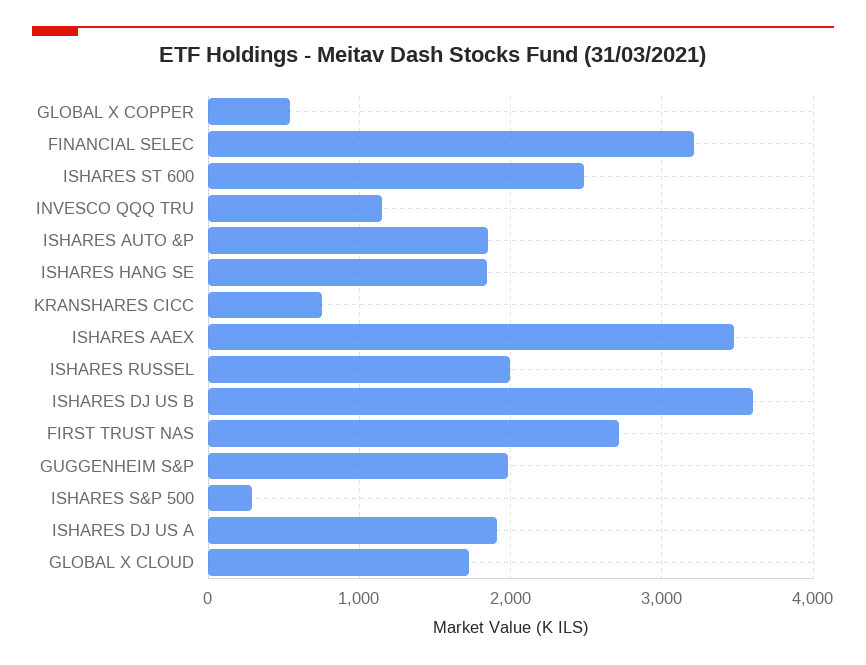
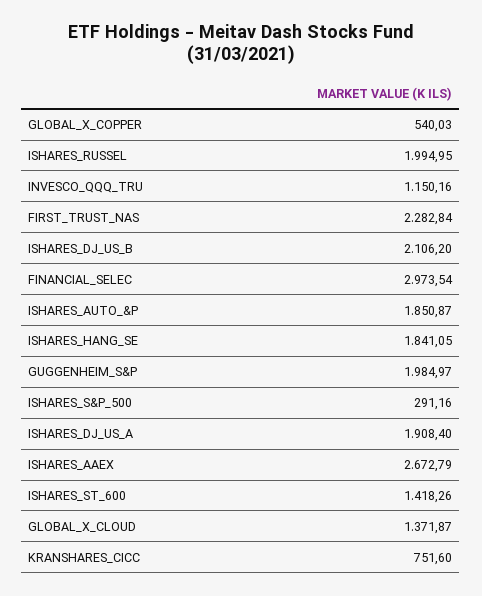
  {
    "GLOBAL X COPPER": 540.03,
-   "FINANCIAL SELEC": 3200,
+   "FINANCIAL SELEC": 2973.54,
-   "ISHARES ST 600": 2500,
+   "ISHARES ST 600": 1418.26,
    "INVESCO QQQ TRU": 1150.16,
    "ISHARES AUTO &P": 1850.87,
    "ISHARES HANG SE": 1841.05,
    "KRANSHARES CICC": 751.6,
-   "ISHARES AAEX": 3500,
+   "ISHARES AAEX": 2672.79,
    "ISHARES RUSSEL": 1994.95,
-   "ISHARES DJ US B": 3600,
+   "ISHARES DJ US B": 2106.2,
-   "FIRST TRUST NAS": 2700,
+   "FIRST TRUST NAS": 2282.84,
    "GUGGENHEIM S&P": 1984.97,
    "ISHARES S&P 500": 291.16,
    "ISHARES DJ US A": 1908.4,
-   "GLOBAL X CLOUD": 1700
+   "GLOBAL X CLOUD": 1371.87
  }

